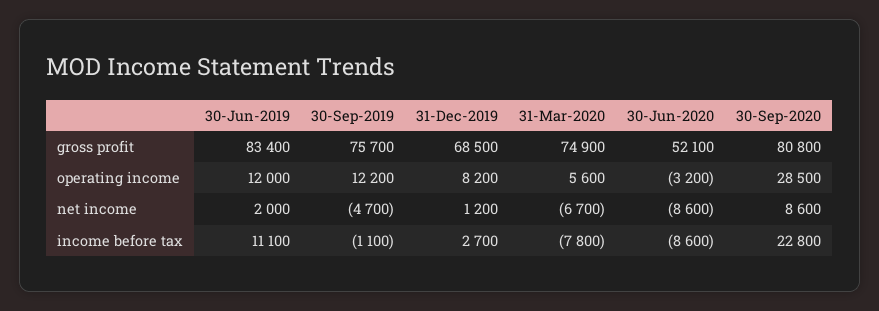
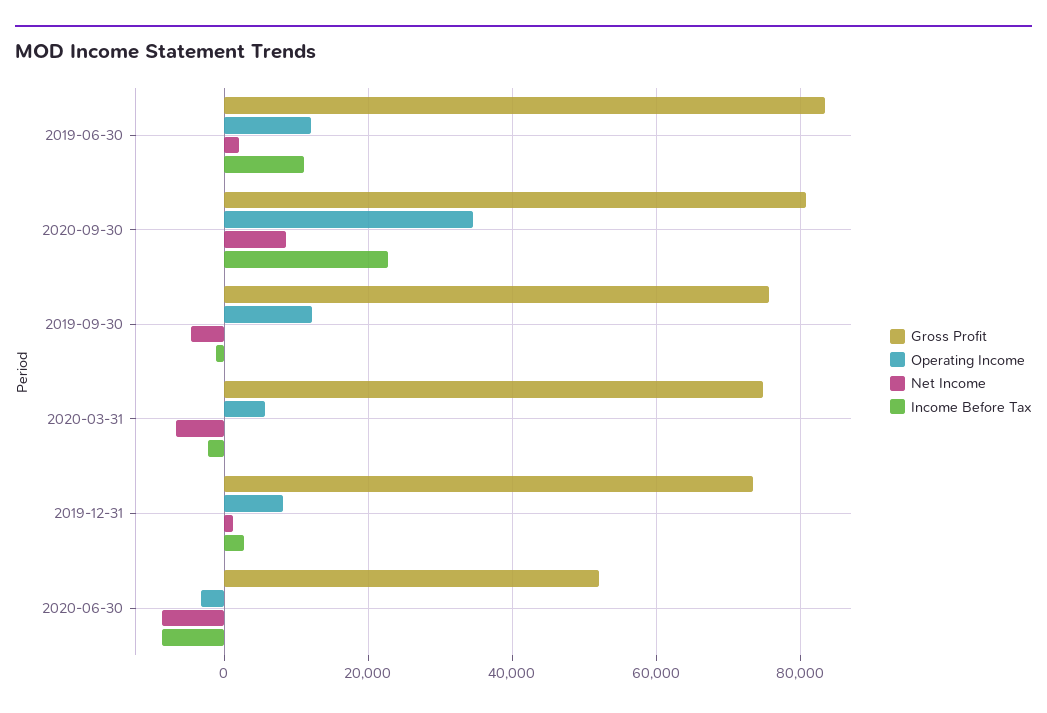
  {
    "gross profit": {
      "30-Jun-2019": 83400,
      "30-Sep-2019": 75700,
-     "31-Dec-2019": 68500,
+     "31-Dec-2019": 74000,
      "31-Mar-2020": 74900,
      "30-Jun-2020": 52100,
      "30-Sep-2020": 80800
    },
    "operating income": {
      "30-Jun-2019": 12000,
      "30-Sep-2019": 12200,
      "31-Dec-2019": 8200,
      "31-Mar-2020": 5600,
      "30-Jun-2020": -3200,
-     "30-Sep-2020": 28500
+     "30-Sep-2020": 34000
    },
    "net income": {
      "30-Jun-2019": 2000,
      "30-Sep-2019": -4700,
      "31-Dec-2019": 1200,
      "31-Mar-2020": -6700,
      "30-Jun-2020": -8600,
      "30-Sep-2020": 8600
    },
    "income before tax": {
      "30-Jun-2019": 11100,
      "30-Sep-2019": -1100,
      "31-Dec-2019": 2700,
-     "31-Mar-2020": -7800,
+     "31-Mar-2020": -2000,
      "30-Jun-2020": -8600,
      "30-Sep-2020": 22800
    }
  }

